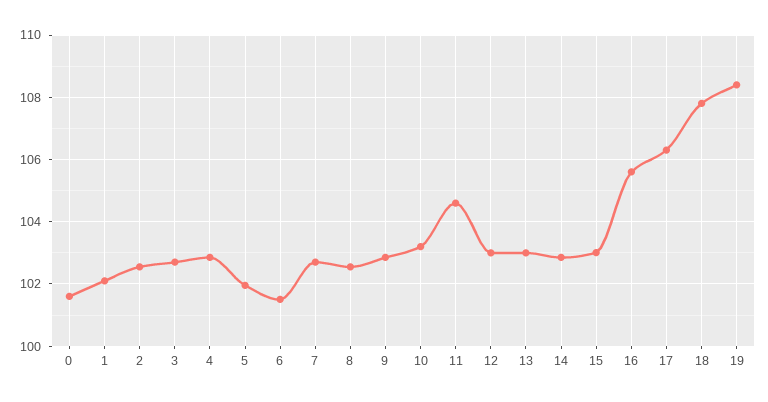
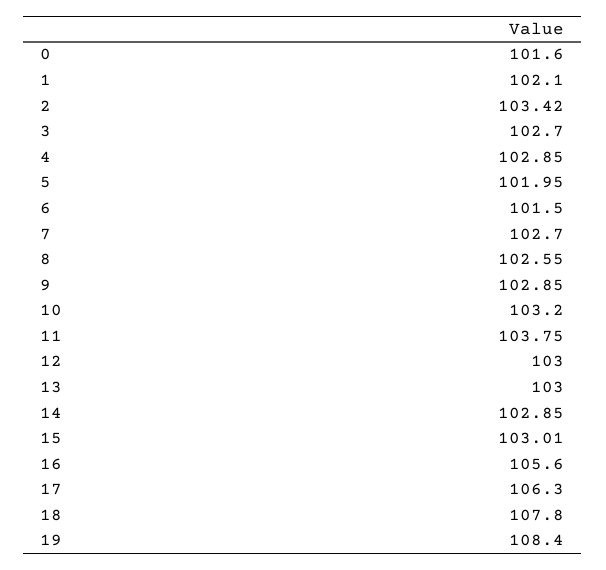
  {
    "0": 101.6,
    "1": 102.1,
-   "2": 102.6,
+   "2": 103.42,
    "3": 102.7,
    "4": 102.85,
    "5": 101.95,
    "6": 101.5,
    "7": 102.7,
    "8": 102.55,
    "9": 102.85,
    "10": 103.2,
-   "11": 104.6,
+   "11": 103.75,
    "12": 103,
    "13": 103,
    "14": 102.85,
    "15": 103.01,
    "16": 105.6,
    "17": 106.3,
    "18": 107.8,
    "19": 108.4
  }

